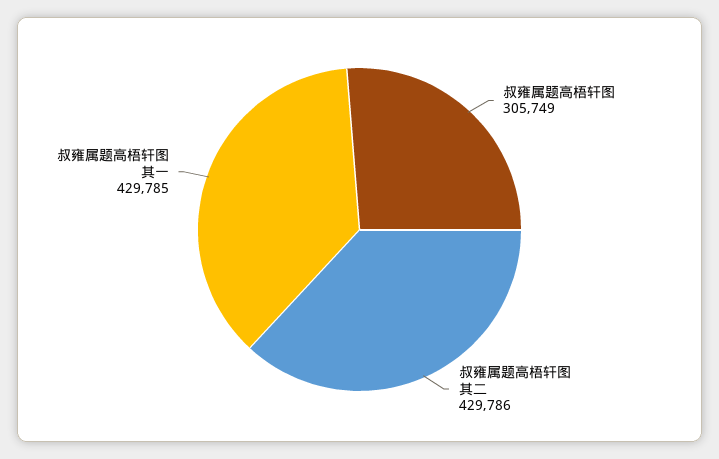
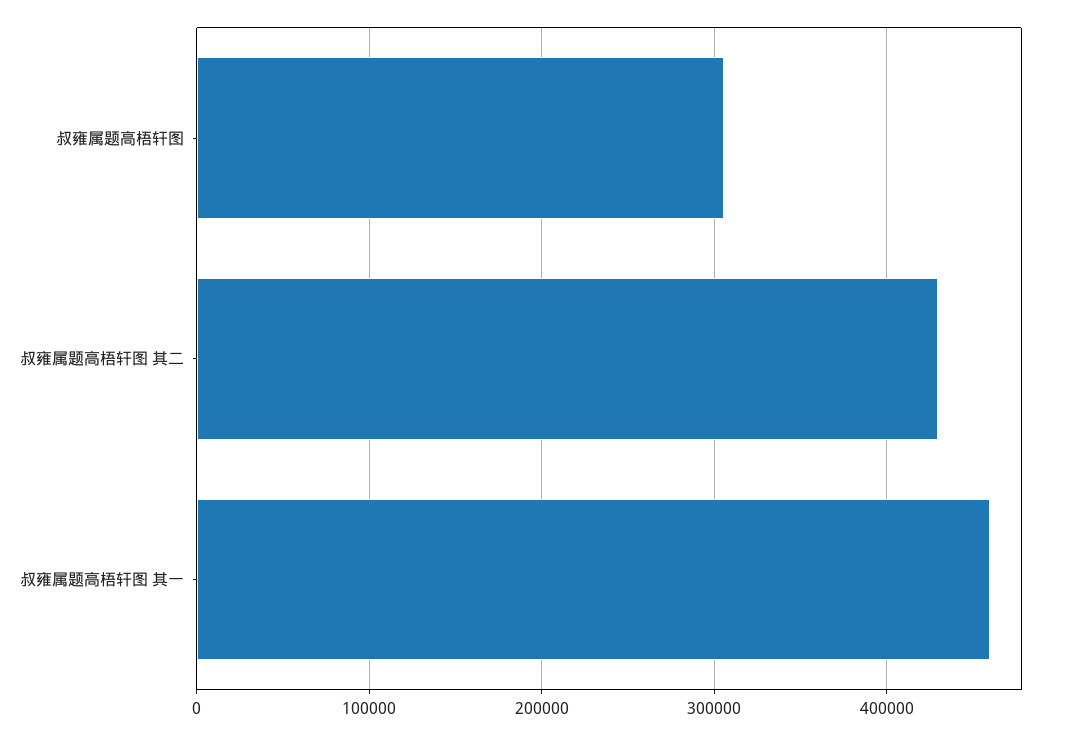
  {
    "叔雍属题高梧轩图": 305749,
    "叔雍属题高梧轩图 其二": 429786,
-   "叔雍属题高梧轩图 其一": 429785
+   "叔雍属题高梧轩图 其一": 460000
  }

